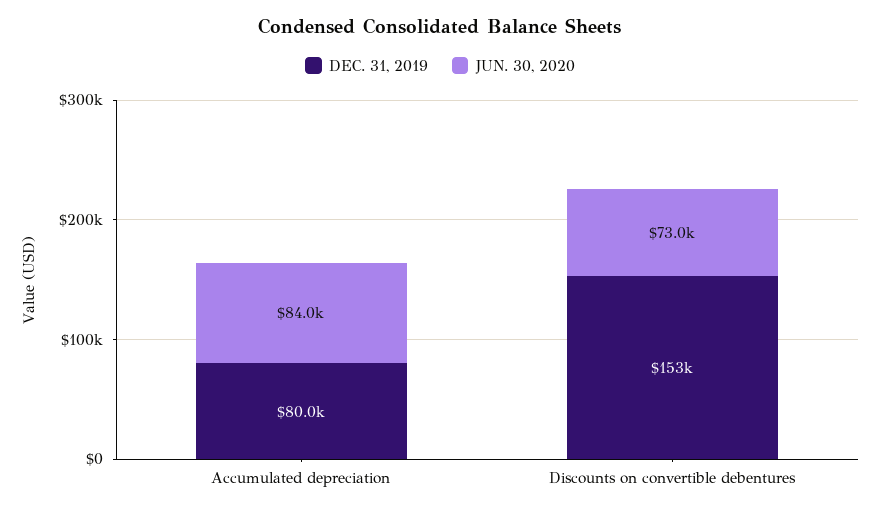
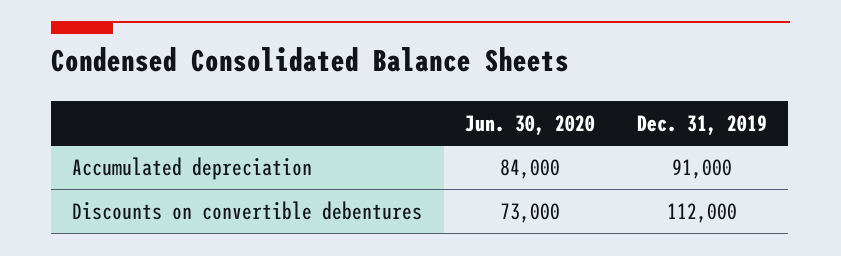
  {
    "DEC. 31, 2019": {
-     "Accumulated depreciation": 80000,
+     "Accumulated depreciation": 91000,
-     "Discounts on convertible debentures": 153000
+     "Discounts on convertible debentures": 112000
    },
    "JUN. 30, 2020": {
      "Accumulated depreciation": 84000,
      "Discounts on convertible debentures": 73000
    }
  }

